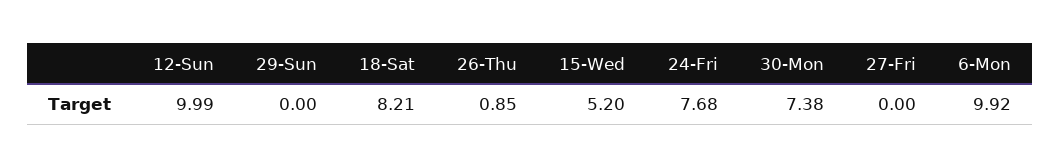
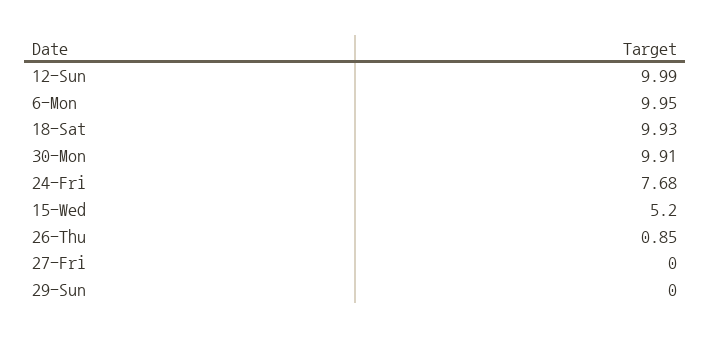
  {
    "12-Sun": 9.99,
    "29-Sun": 0,
-   "18-Sat": 8.21,
+   "18-Sat": 9.93,
    "26-Thu": 0.85,
    "15-Wed": 5.2,
    "24-Fri": 7.68,
-   "30-Mon": 7.38,
+   "30-Mon": 9.91,
    "27-Fri": 0,
-   "6-Mon": 9.92
+   "6-Mon": 9.95
  }

